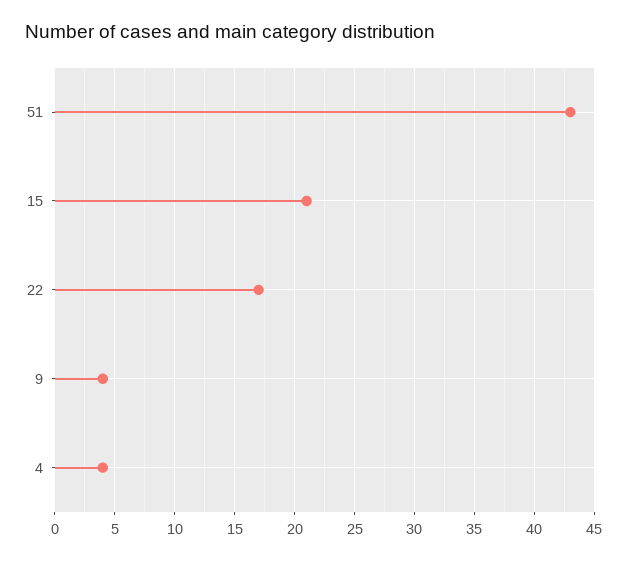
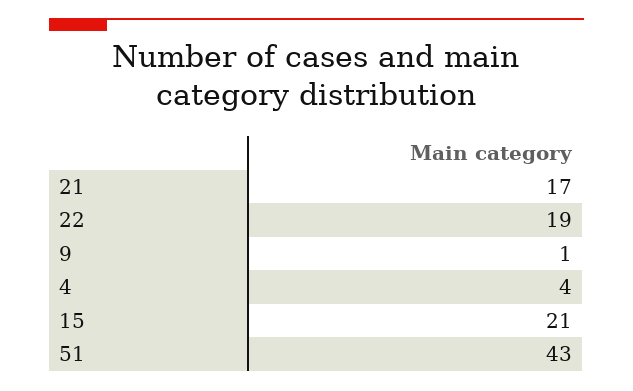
  {
    "51": 43,
    "15": 21,
-   "22": 17,
+   "22": 19,
-   "9": 4,
+   "9": 1,
-   "4": 4
+   "4": 4,
+   "21": 17
  }

